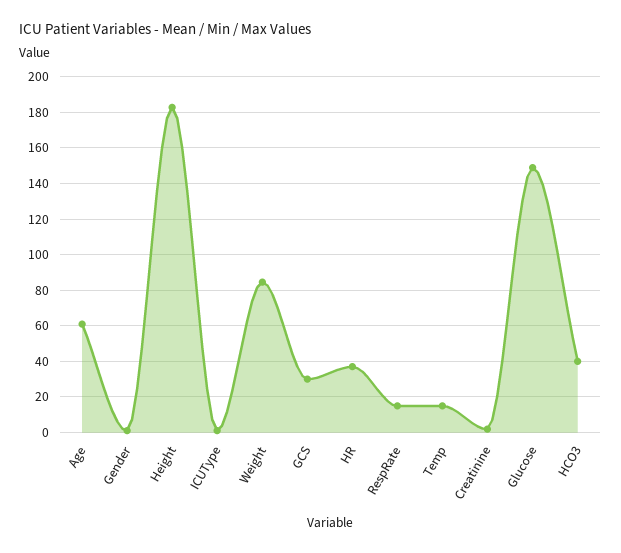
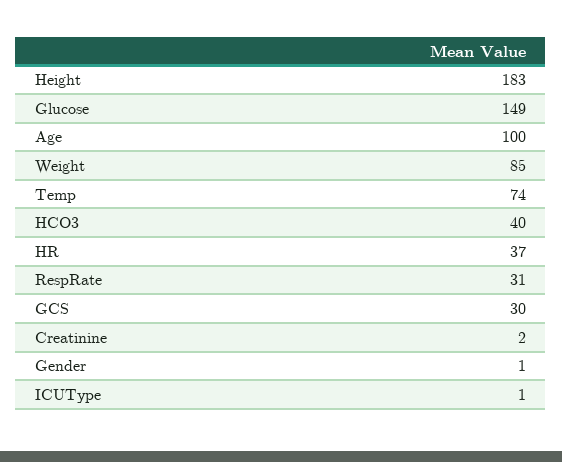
  {
-   "Age": 60,
+   "Age": 100,
    "Gender": 1,
    "Height": 183,
    "ICUType": 1,
    "Weight": 85,
    "GCS": 30,
    "HR": 37,
-   "RespRate": 15,
+   "RespRate": 31,
-   "Temp": 15,
+   "Temp": 74,
    "Creatinine": 2,
    "Glucose": 149,
    "HCO3": 40
  }

